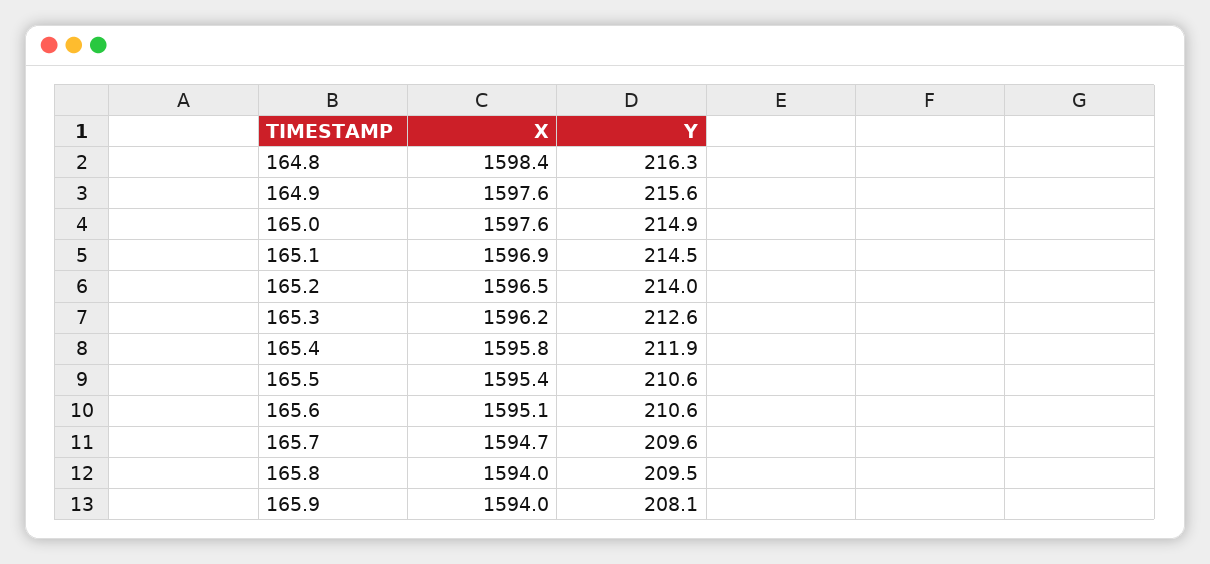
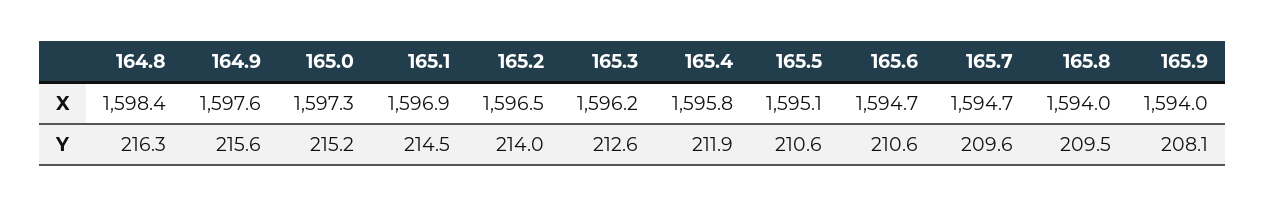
  {
    "X": {
      "164.8": 1598.4,
      "164.9": 1597.6,
-     "165.0": 1597.6,
+     "165.0": 1597.3,
      "165.1": 1596.9,
      "165.2": 1596.5,
      "165.3": 1596.2,
      "165.4": 1595.8,
-     "165.5": 1595.4,
+     "165.5": 1595.1,
-     "165.6": 1595.1,
+     "165.6": 1594.7,
      "165.7": 1594.7,
      "165.8": 1594,
      "165.9": 1594
    },
    "Y": {
      "164.8": 216.3,
      "164.9": 215.6,
-     "165.0": 214.9,
+     "165.0": 215.2,
      "165.1": 214.5,
      "165.2": 214,
      "165.3": 212.6,
      "165.4": 211.9,
      "165.5": 210.6,
      "165.6": 210.6,
      "165.7": 209.6,
      "165.8": 209.5,
      "165.9": 208.1
    }
  }

